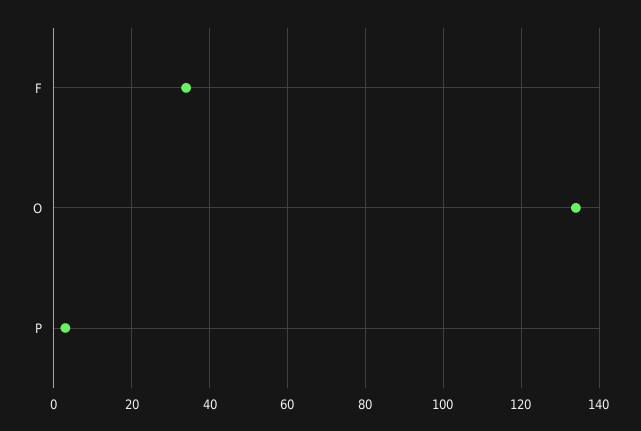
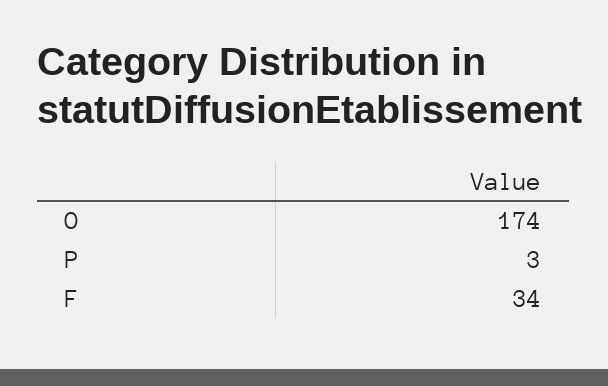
  {
    "F": 34,
-   "O": 135,
+   "O": 174,
    "P": 3
  }

